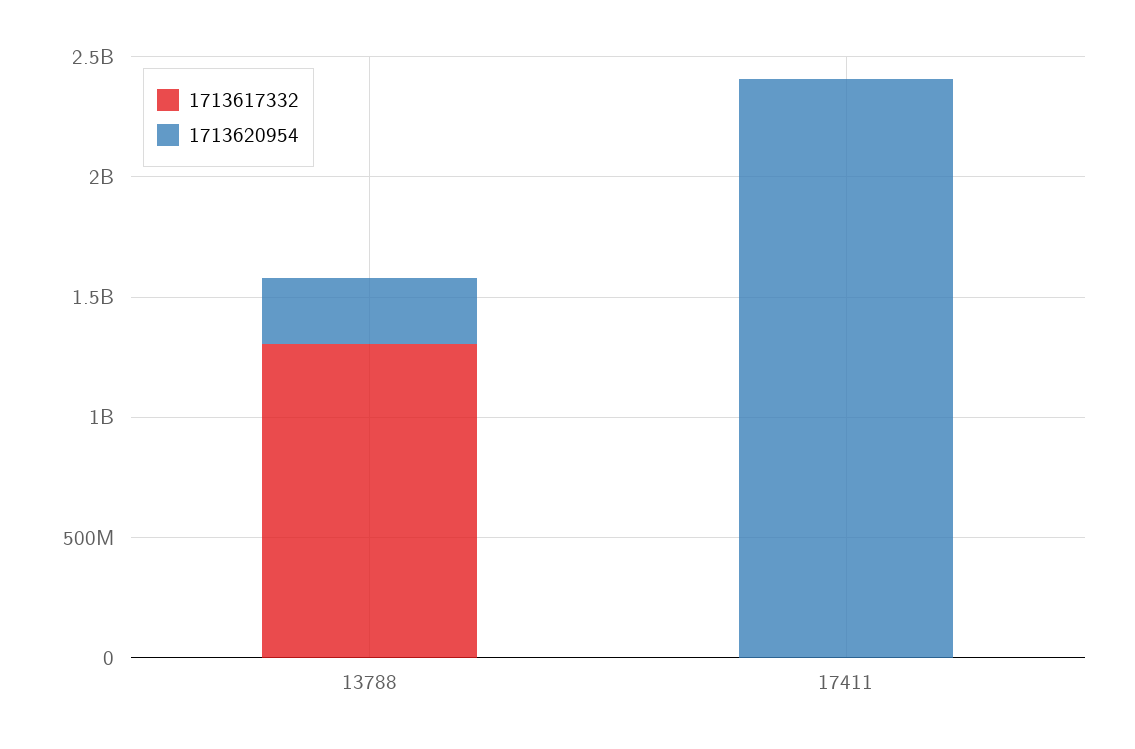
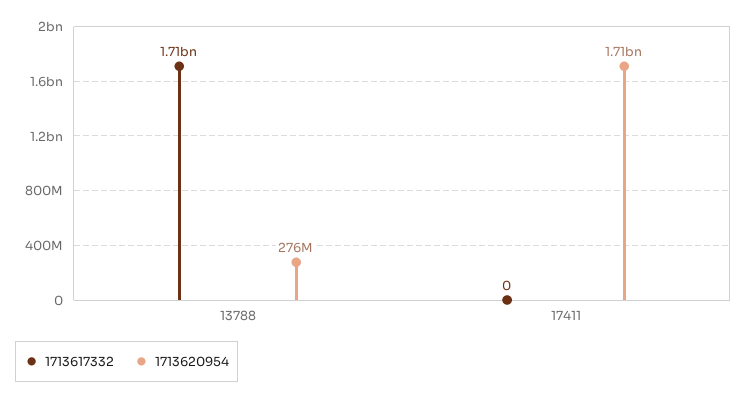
  {
    "1713617332": {
-     "13788": 1300000000,
+     "13788": 1710000000,
      "17411": 0
    },
    "1713620954": {
      "13788": 276000000,
-     "17411": 2400000000
+     "17411": 1710000000
    }
  }

